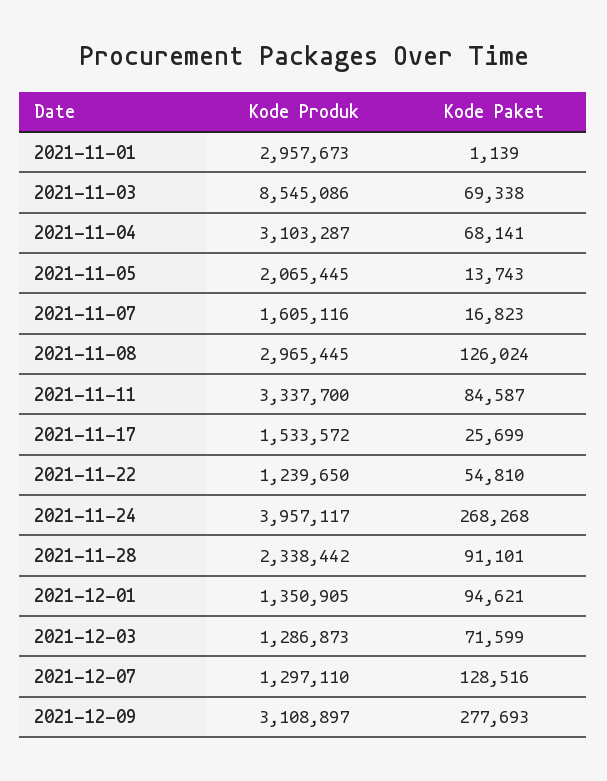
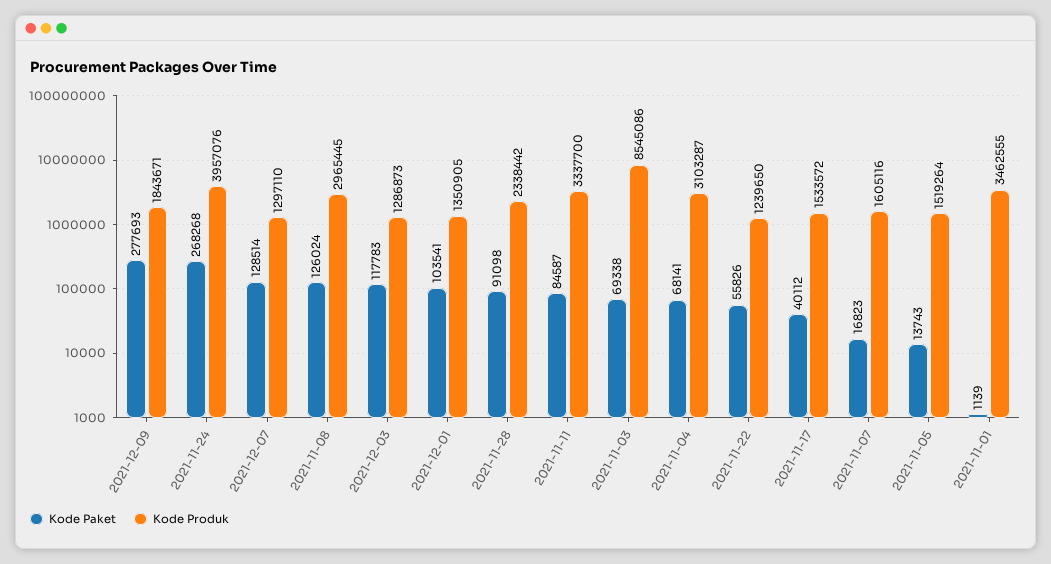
  {
    "Kode Produk": {
-     "2021-11-01": 2957673,
+     "2021-11-01": 3462555,
      "2021-11-03": 8545086,
      "2021-11-04": 3103287,
-     "2021-11-05": 2065445,
+     "2021-11-05": 1519264,
      "2021-11-07": 1605116,
      "2021-11-08": 2965445,
      "2021-11-11": 3337700,
      "2021-11-17": 1533572,
      "2021-11-22": 1239650,
-     "2021-11-24": 3957117,
+     "2021-11-24": 3957076,
      "2021-11-28": 2338442,
      "2021-12-01": 1350905,
      "2021-12-03": 1286873,
      "2021-12-07": 1297110,
-     "2021-12-09": 3108897
+     "2021-12-09": 1843671
    },
    "Kode Paket": {
      "2021-11-01": 1139,
      "2021-11-03": 69338,
      "2021-11-04": 68141,
      "2021-11-05": 13743,
      "2021-11-07": 16823,
      "2021-11-08": 126024,
      "2021-11-11": 84587,
-     "2021-11-17": 25699,
+     "2021-11-17": 40112,
-     "2021-11-22": 54810,
+     "2021-11-22": 55826,
      "2021-11-24": 268268,
-     "2021-11-28": 91101,
+     "2021-11-28": 91098,
-     "2021-12-01": 94621,
+     "2021-12-01": 103541,
-     "2021-12-03": 71599,
+     "2021-12-03": 117783,
-     "2021-12-07": 128516,
+     "2021-12-07": 128514,
      "2021-12-09": 277693
    }
  }

